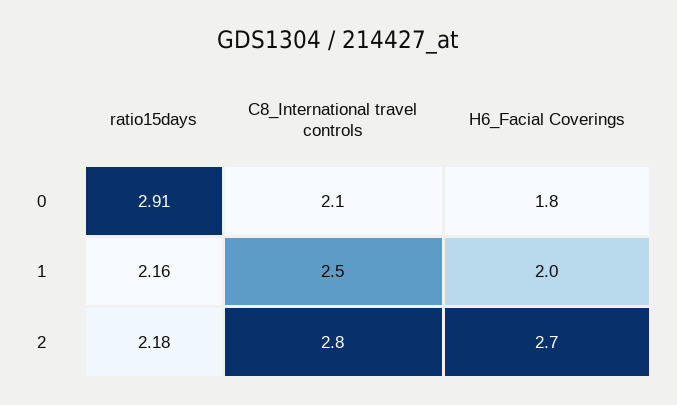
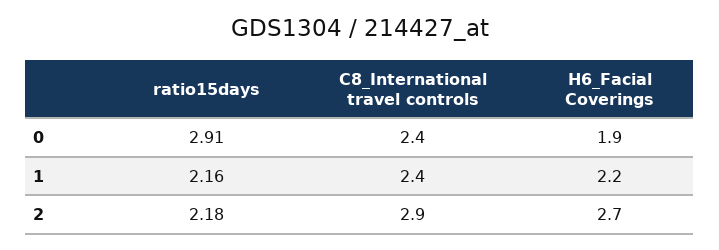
  {
    "ratio15days": {
      "0": 2.91,
      "1": 2.16,
      "2": 2.18
    },
    "C8_International travel controls": {
-     "0": 2.1,
+     "0": 2.4,
-     "1": 2.5,
+     "1": 2.4,
-     "2": 2.8
+     "2": 2.9
    },
    "H6_Facial Coverings": {
-     "0": 1.8,
+     "0": 1.9,
-     "1": 2,
+     "1": 2.2,
      "2": 2.7
    }
  }

